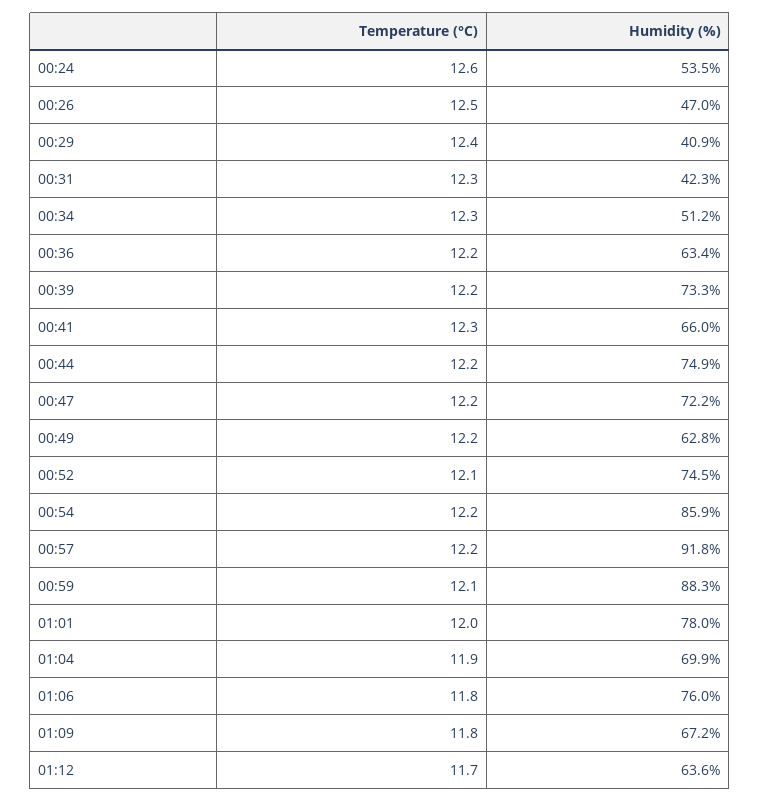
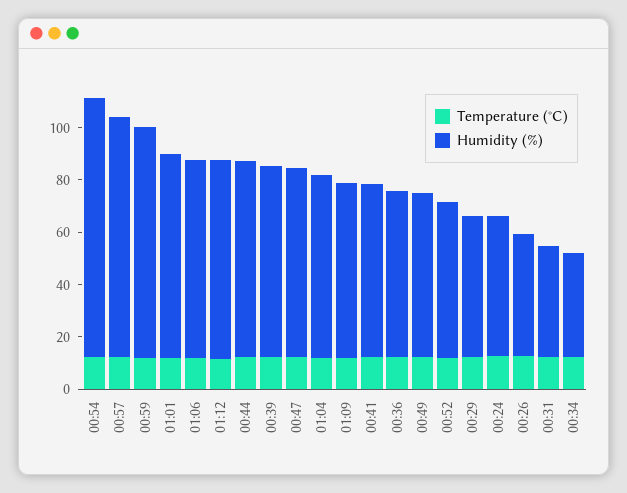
  {
    "Temperature (°C)": {
      "00:24": 12.6,
      "00:26": 12.5,
      "00:29": 12.4,
      "00:31": 12.3,
      "00:34": 12.3,
      "00:36": 12.2,
      "00:39": 12.2,
      "00:41": 12.3,
      "00:44": 12.2,
      "00:47": 12.2,
      "00:49": 12.2,
      "00:52": 12.1,
      "00:54": 12.2,
      "00:57": 12.2,
      "00:59": 12.1,
      "01:01": 12,
      "01:04": 11.9,
      "01:06": 11.8,
      "01:09": 11.8,
      "01:12": 11.7
    },
    "Humidity (%)": {
      "00:24": 53.5,
      "00:26": 47,
-     "00:29": 40.9,
+     "00:29": 55,
      "00:31": 42.3,
-     "00:34": 51.2,
+     "00:34": 40,
      "00:36": 63.4,
      "00:39": 73.3,
      "00:41": 66,
      "00:44": 74.9,
      "00:47": 72.2,
      "00:49": 62.8,
-     "00:52": 74.5,
+     "00:52": 60,
-     "00:54": 85.9,
+     "00:54": 100,
      "00:57": 91.8,
      "00:59": 88.3,
      "01:01": 78,
      "01:04": 69.9,
      "01:06": 76,
      "01:09": 67.2,
-     "01:12": 63.6
+     "01:12": 75
    }
  }

